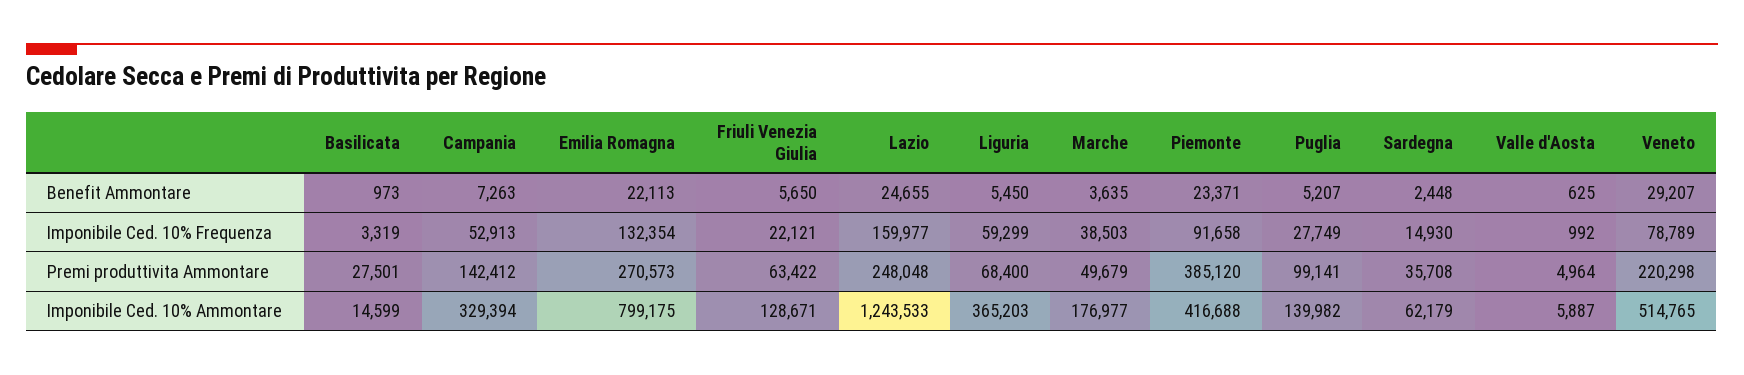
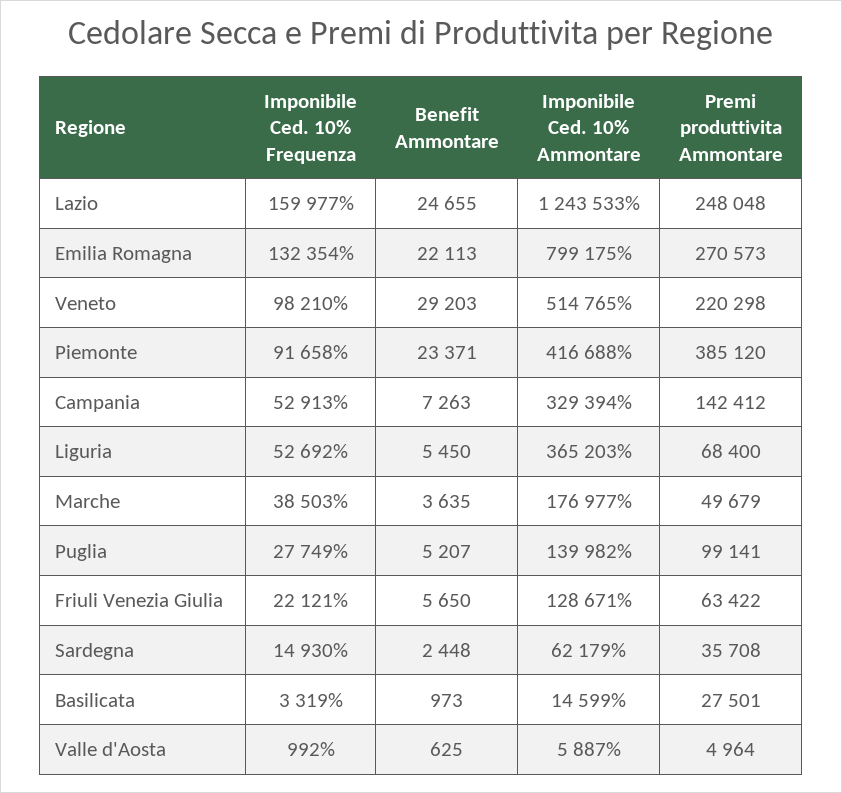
  {
    "Basilicata": {
      "Benefit Ammontare": 973,
      "Imponibile Ced. 10% Frequenza": 3319,
      "Premi produttivita Ammontare": 27501,
      "Imponibile Ced. 10% Ammontare": 14599
    },
    "Campania": {
      "Benefit Ammontare": 7263,
      "Imponibile Ced. 10% Frequenza": 52913,
      "Premi produttivita Ammontare": 142412,
      "Imponibile Ced. 10% Ammontare": 329394
    },
    "Emilia Romagna": {
      "Benefit Ammontare": 22113,
      "Imponibile Ced. 10% Frequenza": 132354,
      "Premi produttivita Ammontare": 270573,
      "Imponibile Ced. 10% Ammontare": 799175
    },
    "Friuli Venezia Giulia": {
      "Benefit Ammontare": 5650,
      "Imponibile Ced. 10% Frequenza": 22121,
      "Premi produttivita Ammontare": 63422,
      "Imponibile Ced. 10% Ammontare": 128671
    },
    "Lazio": {
      "Benefit Ammontare": 24655,
      "Imponibile Ced. 10% Frequenza": 159977,
      "Premi produttivita Ammontare": 248048,
      "Imponibile Ced. 10% Ammontare": 1243533
    },
    "Liguria": {
      "Benefit Ammontare": 5450,
-     "Imponibile Ced. 10% Frequenza": 59299,
+     "Imponibile Ced. 10% Frequenza": 52692,
      "Premi produttivita Ammontare": 68400,
      "Imponibile Ced. 10% Ammontare": 365203
    },
    "Marche": {
      "Benefit Ammontare": 3635,
      "Imponibile Ced. 10% Frequenza": 38503,
      "Premi produttivita Ammontare": 49679,
      "Imponibile Ced. 10% Ammontare": 176977
    },
    "Piemonte": {
      "Benefit Ammontare": 23371,
      "Imponibile Ced. 10% Frequenza": 91658,
      "Premi produttivita Ammontare": 385120,
      "Imponibile Ced. 10% Ammontare": 416688
    },
    "Puglia": {
      "Benefit Ammontare": 5207,
      "Imponibile Ced. 10% Frequenza": 27749,
      "Premi produttivita Ammontare": 99141,
      "Imponibile Ced. 10% Ammontare": 139982
    },
    "Sardegna": {
      "Benefit Ammontare": 2448,
      "Imponibile Ced. 10% Frequenza": 14930,
      "Premi produttivita Ammontare": 35708,
      "Imponibile Ced. 10% Ammontare": 62179
    },
    "Valle d'Aosta": {
      "Benefit Ammontare": 625,
      "Imponibile Ced. 10% Frequenza": 992,
      "Premi produttivita Ammontare": 4964,
      "Imponibile Ced. 10% Ammontare": 5887
    },
    "Veneto": {
-     "Benefit Ammontare": 29207,
+     "Benefit Ammontare": 29203,
-     "Imponibile Ced. 10% Frequenza": 78789,
+     "Imponibile Ced. 10% Frequenza": 98210,
      "Premi produttivita Ammontare": 220298,
      "Imponibile Ced. 10% Ammontare": 514765
    }
  }

